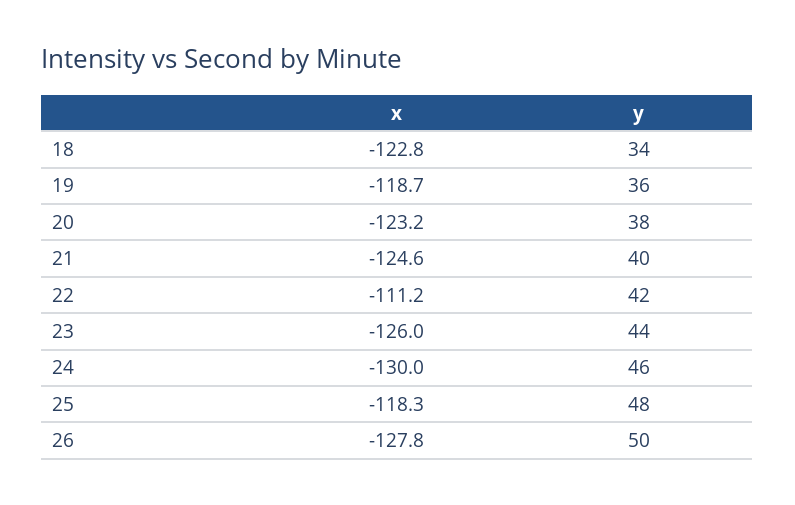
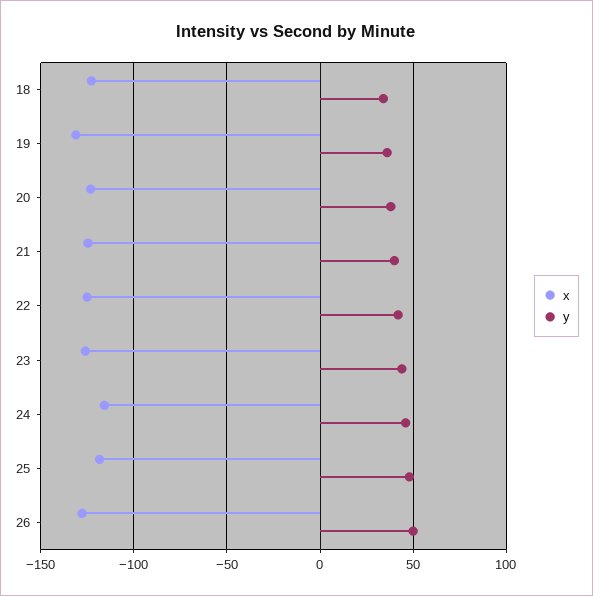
  {
    "x": {
      "18": -122.8,
-     "19": -118.7,
+     "19": -130,
      "20": -123.2,
      "21": -124.6,
-     "22": -111.2,
+     "22": -125,
      "23": -126,
-     "24": -130,
+     "24": -115,
      "25": -118.3,
      "26": -127.8
    },
    "y": {
      "18": 34,
      "19": 36,
      "20": 38,
      "21": 40,
      "22": 42,
      "23": 44,
      "24": 46,
      "25": 48,
      "26": 50
    }
  }

